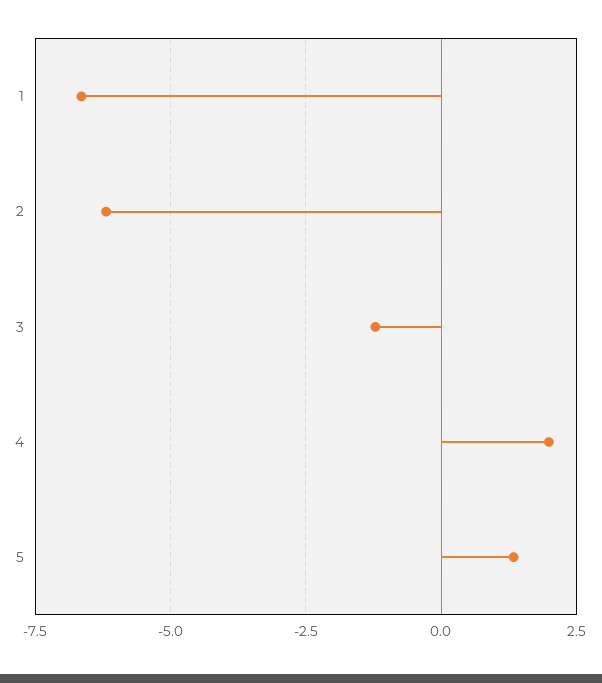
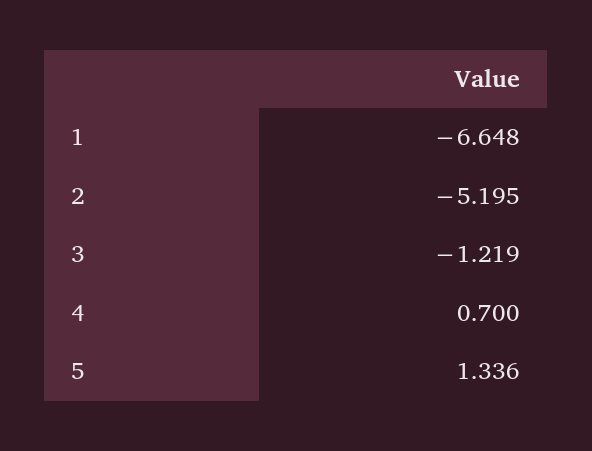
  {
    "1": -6.648,
-   "2": -6.25,
+   "2": -5.195,
    "3": -1.219,
-   "4": 2,
+   "4": 0.7,
    "5": 1.336
  }

